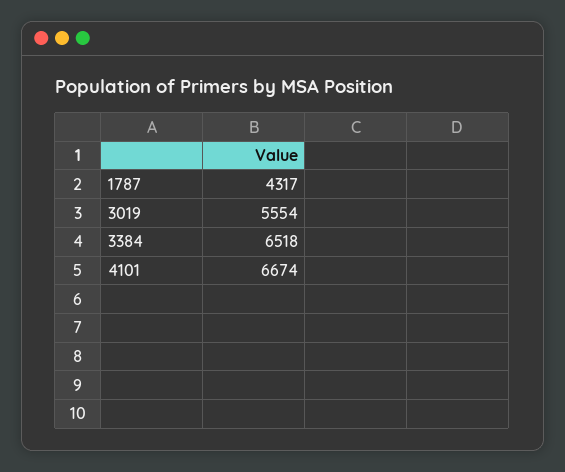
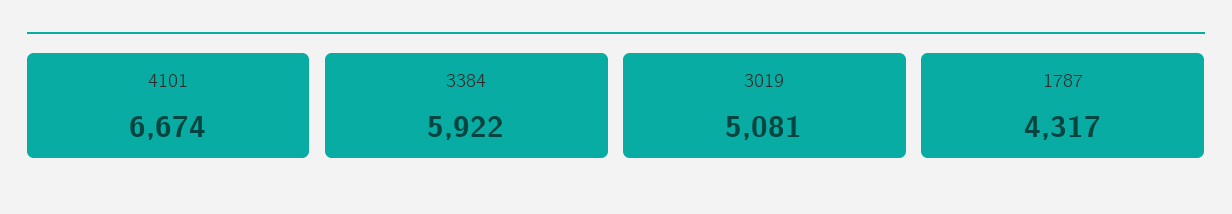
  {
    "1787": 4317,
-   "3019": 5554,
+   "3019": 5081,
-   "3384": 6518,
+   "3384": 5922,
    "4101": 6674
  }

